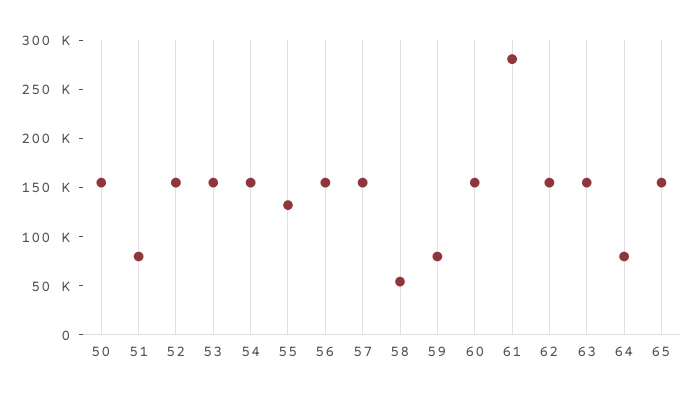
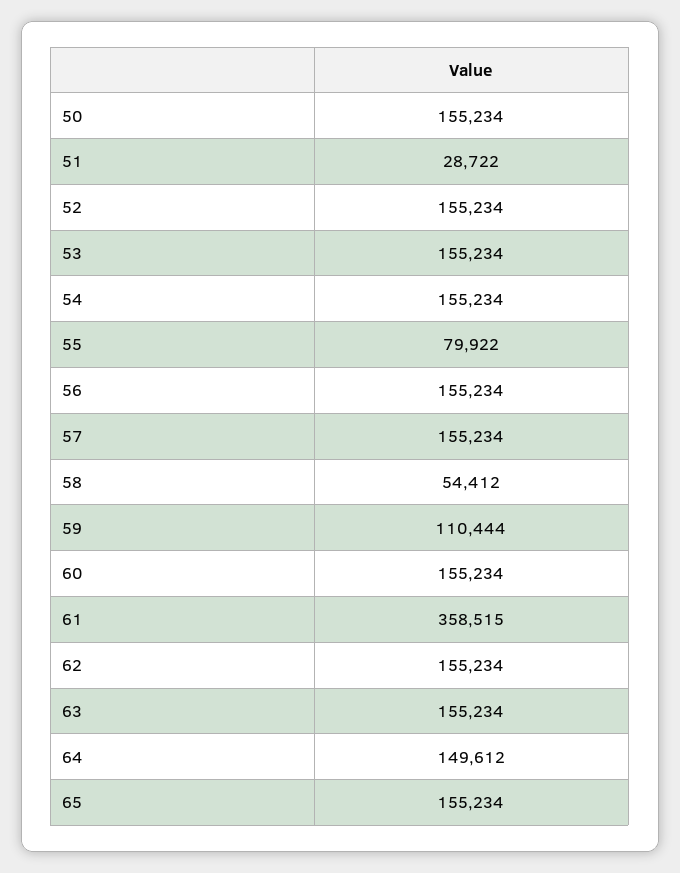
  {
    "50": 155234,
-   "51": 80000,
+   "51": 28722,
    "52": 155234,
    "53": 155234,
    "54": 155234,
-   "55": 130000,
+   "55": 79922,
    "56": 155234,
    "57": 155234,
    "58": 54412,
-   "59": 80000,
+   "59": 110444,
    "60": 155234,
-   "61": 280000,
+   "61": 358515,
    "62": 155234,
    "63": 155234,
-   "64": 80000,
+   "64": 149612,
    "65": 155234
  }

